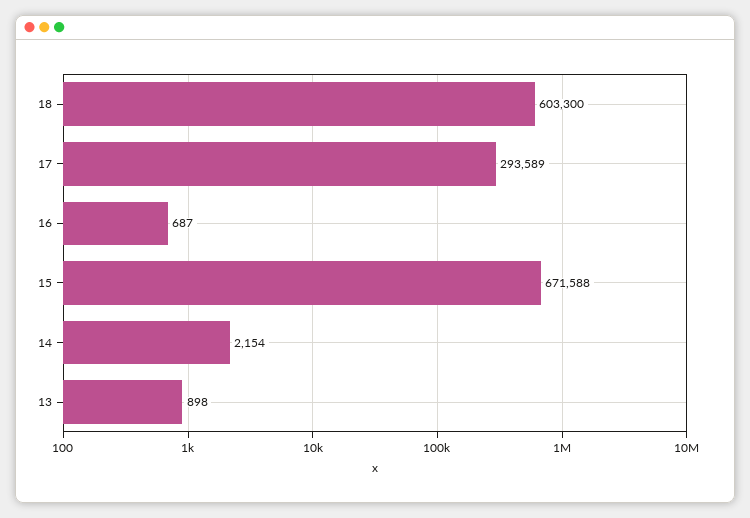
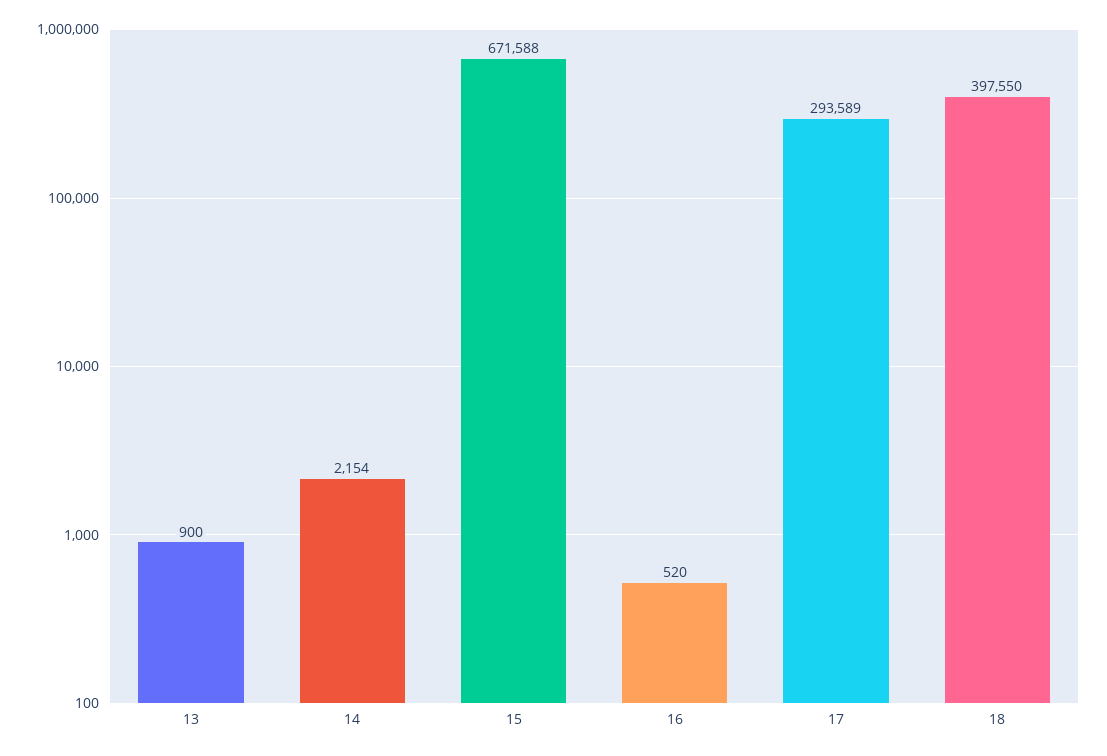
  {
-   "18": 603300,
+   "18": 397550,
    "17": 293589,
-   "16": 687,
+   "16": 520,
    "15": 671588,
    "14": 2154,
-   "13": 898
+   "13": 900
  }

